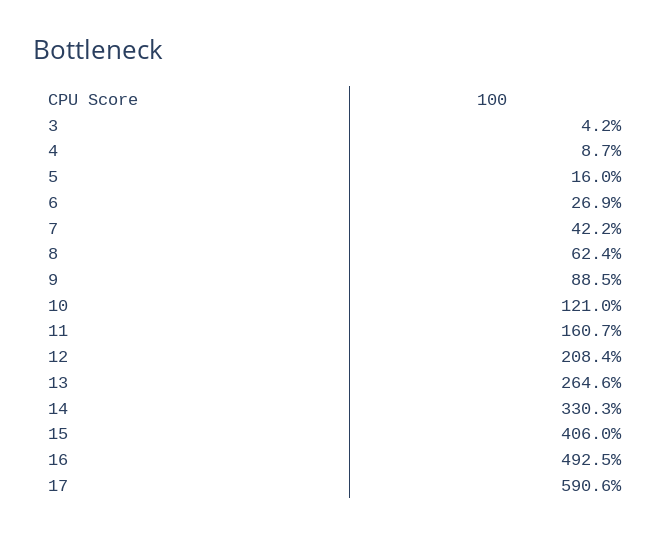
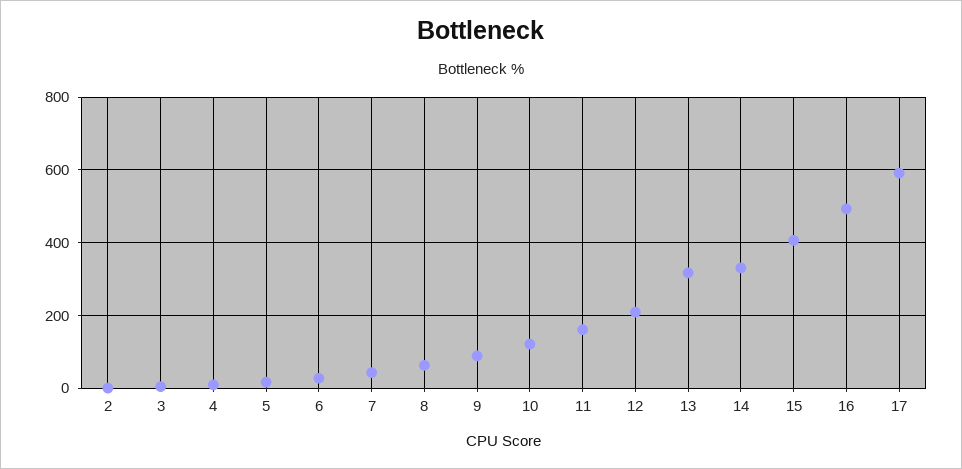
  {
    "3": 4.2,
    "4": 8.7,
    "5": 16,
    "6": 26.9,
    "7": 42.2,
    "8": 62.4,
    "9": 88.5,
    "10": 121,
    "11": 160.7,
    "12": 208.4,
-   "13": 264.6,
+   "13": 320,
    "14": 330.3,
    "15": 406,
    "16": 492.5,
-   "17": 590.6
+   "17": 590.6,
+   "2": 0
  }

